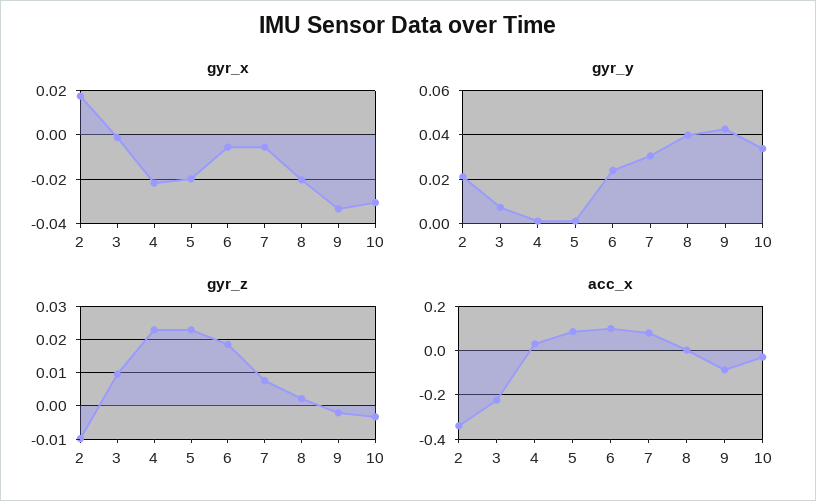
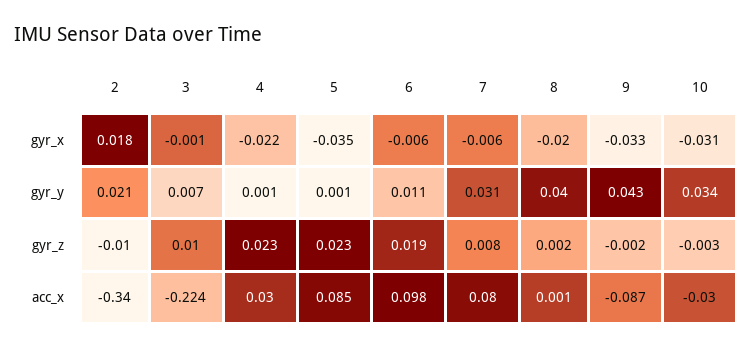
  {
    "gyr_x": {
      "2": 0.018,
      "3": -0.001,
      "4": -0.022,
-     "5": -0.02,
+     "5": -0.035,
      "6": -0.006,
      "7": -0.006,
      "8": -0.02,
      "9": -0.033,
      "10": -0.031
    },
    "gyr_y": {
      "2": 0.021,
      "3": 0.007,
      "4": 0.001,
      "5": 0.001,
-     "6": 0.025,
+     "6": 0.011,
      "7": 0.031,
      "8": 0.04,
      "9": 0.043,
      "10": 0.034
    },
    "gyr_z": {
      "2": -0.01,
      "3": 0.01,
      "4": 0.023,
      "5": 0.023,
      "6": 0.019,
      "7": 0.008,
      "8": 0.002,
      "9": -0.002,
      "10": -0.003
    },
    "acc_x": {
      "2": -0.34,
      "3": -0.224,
      "4": 0.03,
      "5": 0.085,
      "6": 0.098,
      "7": 0.08,
      "8": 0.001,
      "9": -0.087,
      "10": -0.03
    }
  }

